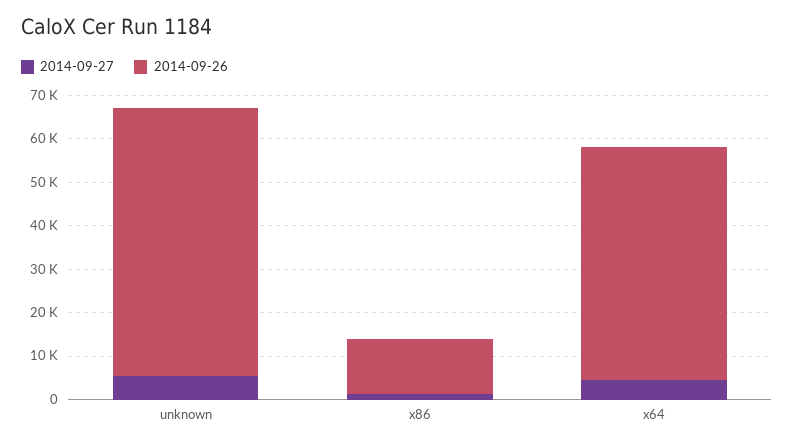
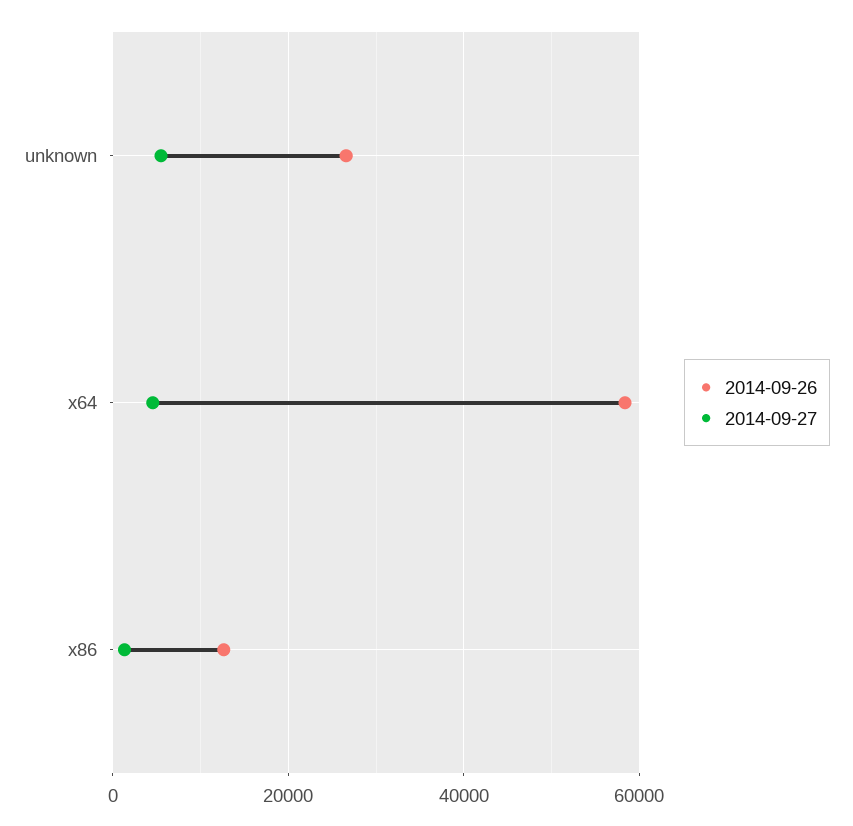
  {
    "2014-09-27": {
      "unknown": 6000,
      "x86": 2000,
      "x64": 4000
    },
    "2014-09-26": {
-     "unknown": 62000,
+     "unknown": 26000,
      "x86": 12000,
-     "x64": 54000
+     "x64": 58000
    }
  }

